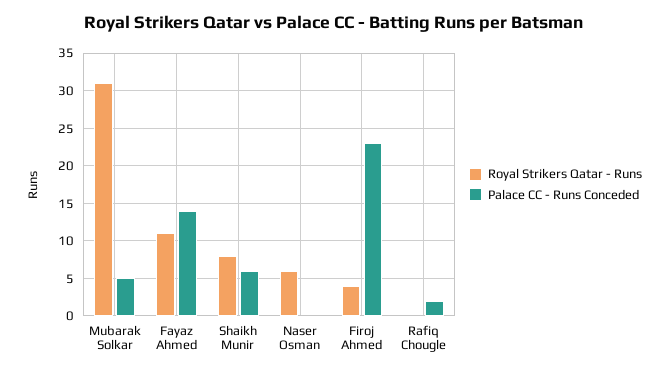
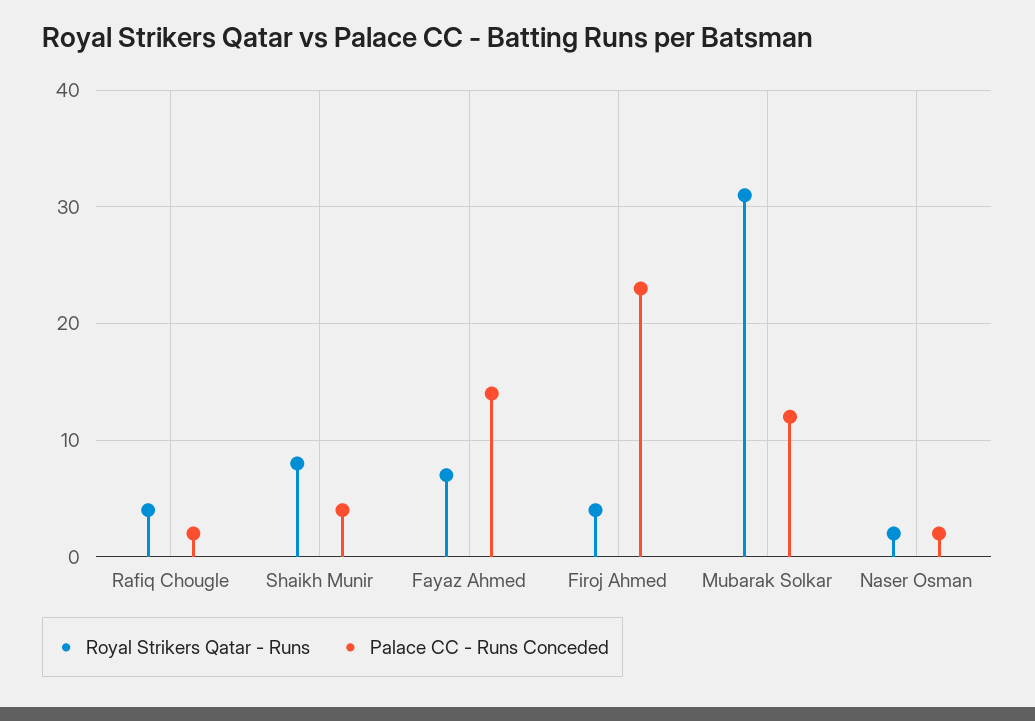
  {
    "Royal Strikers Qatar - Runs": {
      "Mubarak Solkar": 31,
-     "Fayaz Ahmed": 11,
+     "Fayaz Ahmed": 7,
      "Shaikh Munir": 8,
-     "Naser Osman": 6,
+     "Naser Osman": 2,
      "Firoj Ahmed": 4,
-     "Rafiq Chougle": 0
+     "Rafiq Chougle": 4
    },
    "Palace CC - Runs Conceded": {
-     "Mubarak Solkar": 5,
+     "Mubarak Solkar": 12,
      "Fayaz Ahmed": 14,
-     "Shaikh Munir": 6,
+     "Shaikh Munir": 4,
-     "Naser Osman": 0,
+     "Naser Osman": 2,
      "Firoj Ahmed": 23,
      "Rafiq Chougle": 2
    }
  }

